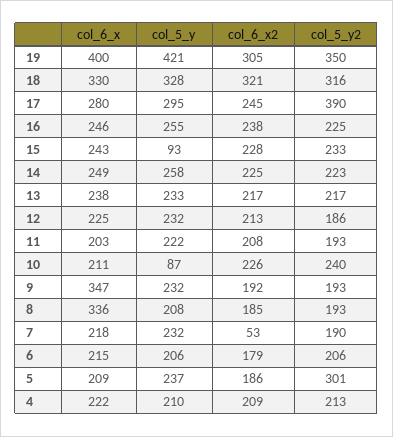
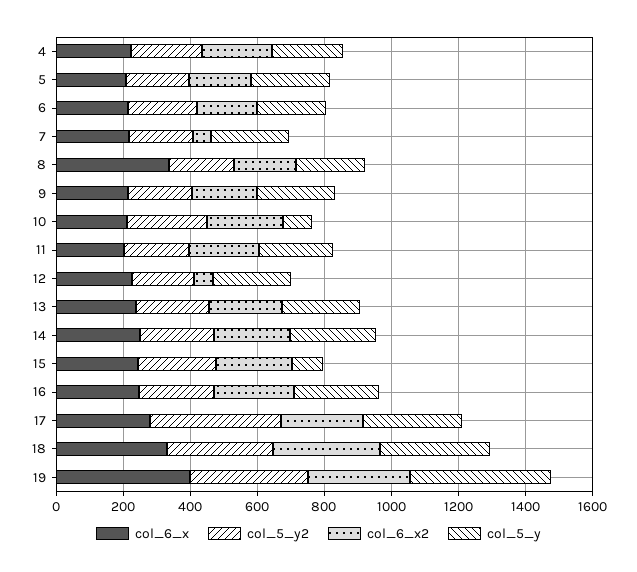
  {
    "col_6_x": {
      "19": 400,
      "18": 330,
      "17": 280,
      "16": 246,
      "15": 243,
      "14": 249,
      "13": 238,
      "12": 225,
      "11": 203,
      "10": 211,
-     "9": 347,
+     "9": 200,
      "8": 336,
      "7": 218,
      "6": 215,
      "5": 209,
      "4": 222
    },
    "col_5_y": {
      "19": 421,
      "18": 328,
      "17": 295,
      "16": 255,
      "15": 93,
      "14": 258,
      "13": 233,
      "12": 232,
      "11": 222,
      "10": 87,
      "9": 232,
      "8": 208,
      "7": 232,
      "6": 206,
      "5": 237,
      "4": 210
    },
    "col_6_x2": {
      "19": 305,
      "18": 321,
      "17": 245,
      "16": 238,
      "15": 228,
      "14": 225,
      "13": 217,
-     "12": 213,
+     "12": 50,
      "11": 208,
      "10": 226,
      "9": 192,
      "8": 185,
      "7": 53,
      "6": 179,
      "5": 186,
      "4": 209
    },
    "col_5_y2": {
      "19": 350,
      "18": 316,
      "17": 390,
      "16": 225,
      "15": 233,
      "14": 223,
      "13": 217,
      "12": 186,
      "11": 193,
      "10": 240,
      "9": 193,
      "8": 193,
      "7": 190,
      "6": 206,
-     "5": 301,
+     "5": 200,
      "4": 213
    }
  }

